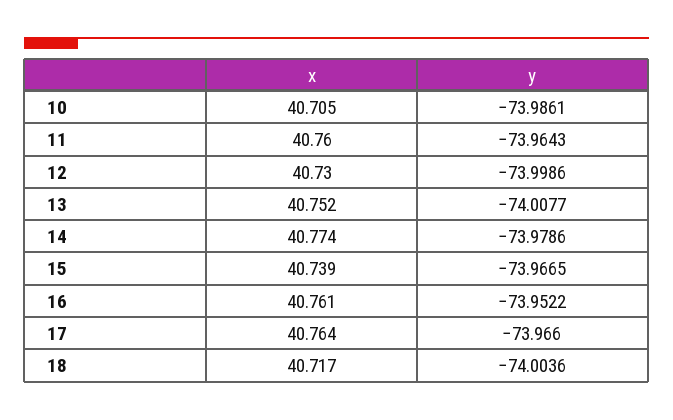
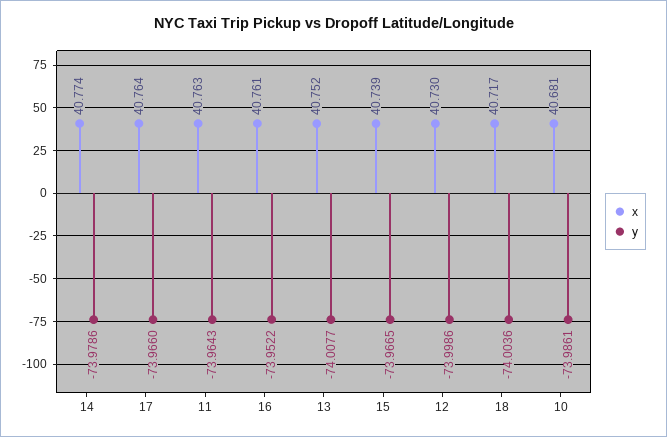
  {
    "x": {
-     "10": 40.705,
+     "10": 40.681,
-     "11": 40.76,
+     "11": 40.763,
      "12": 40.73,
      "13": 40.752,
      "14": 40.774,
      "15": 40.739,
      "16": 40.761,
      "17": 40.764,
      "18": 40.717
    },
    "y": {
      "10": -73.9861,
      "11": -73.9643,
      "12": -73.9986,
      "13": -74.0077,
      "14": -73.9786,
      "15": -73.9665,
      "16": -73.9522,
      "17": -73.966,
      "18": -74.0036
    }
  }

